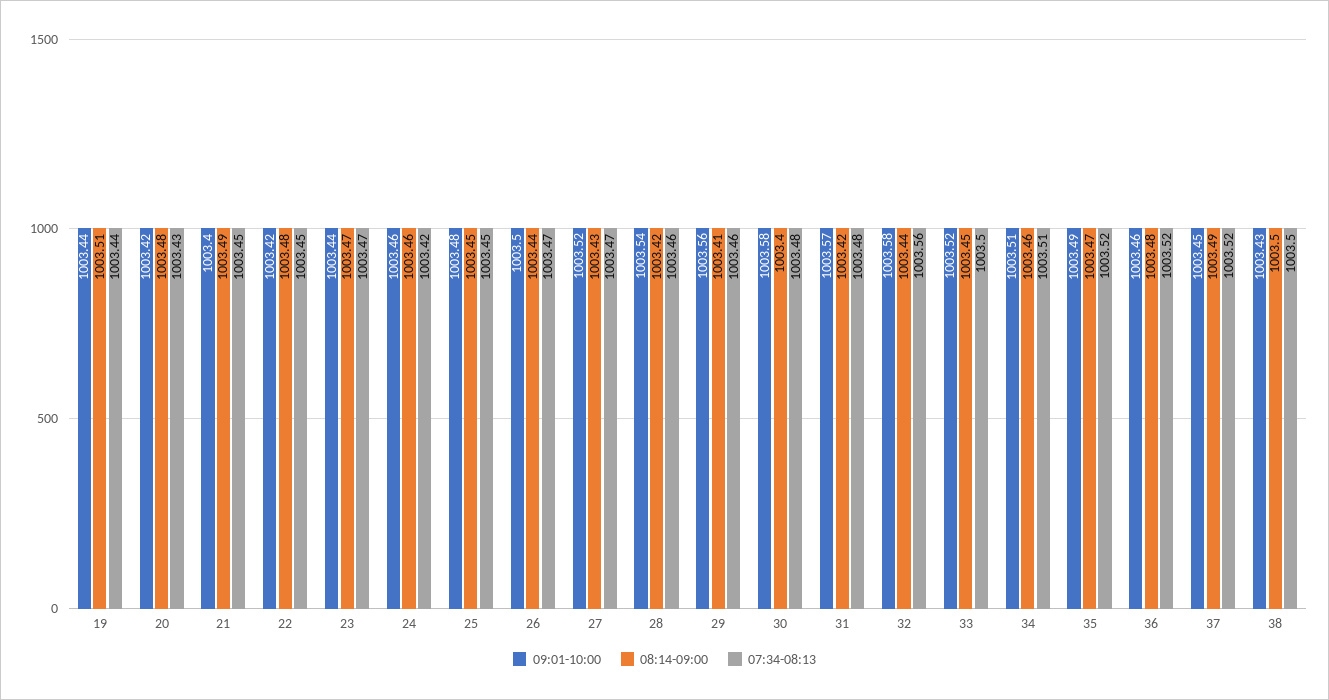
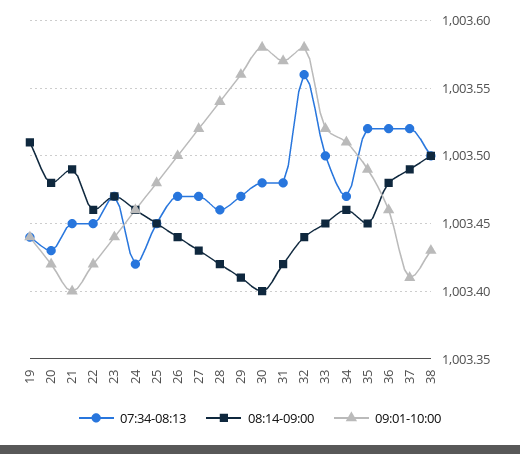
  {
    "09:01-10:00": {
      "19": 1003.44,
      "20": 1003.42,
      "21": 1003.4,
      "22": 1003.42,
      "23": 1003.44,
      "24": 1003.46,
      "25": 1003.48,
      "26": 1003.5,
      "27": 1003.52,
      "28": 1003.54,
      "29": 1003.56,
      "30": 1003.58,
      "31": 1003.57,
      "32": 1003.58,
      "33": 1003.52,
      "34": 1003.51,
      "35": 1003.49,
      "36": 1003.46,
-     "37": 1003.45,
+     "37": 1003.41,
      "38": 1003.43
    },
    "08:14-09:00": {
      "19": 1003.51,
      "20": 1003.48,
      "21": 1003.49,
-     "22": 1003.48,
+     "22": 1003.46,
      "23": 1003.47,
      "24": 1003.46,
      "25": 1003.45,
      "26": 1003.44,
      "27": 1003.43,
      "28": 1003.42,
      "29": 1003.41,
      "30": 1003.4,
      "31": 1003.42,
      "32": 1003.44,
      "33": 1003.45,
      "34": 1003.46,
-     "35": 1003.47,
+     "35": 1003.45,
      "36": 1003.48,
      "37": 1003.49,
      "38": 1003.5
    },
    "07:34-08:13": {
      "19": 1003.44,
      "20": 1003.43,
      "21": 1003.45,
      "22": 1003.45,
      "23": 1003.47,
      "24": 1003.42,
      "25": 1003.45,
      "26": 1003.47,
      "27": 1003.47,
      "28": 1003.46,
-     "29": 1003.46,
+     "29": 1003.47,
      "30": 1003.48,
      "31": 1003.48,
      "32": 1003.56,
      "33": 1003.5,
-     "34": 1003.51,
+     "34": 1003.47,
      "35": 1003.52,
      "36": 1003.52,
      "37": 1003.52,
      "38": 1003.5
    }
  }

